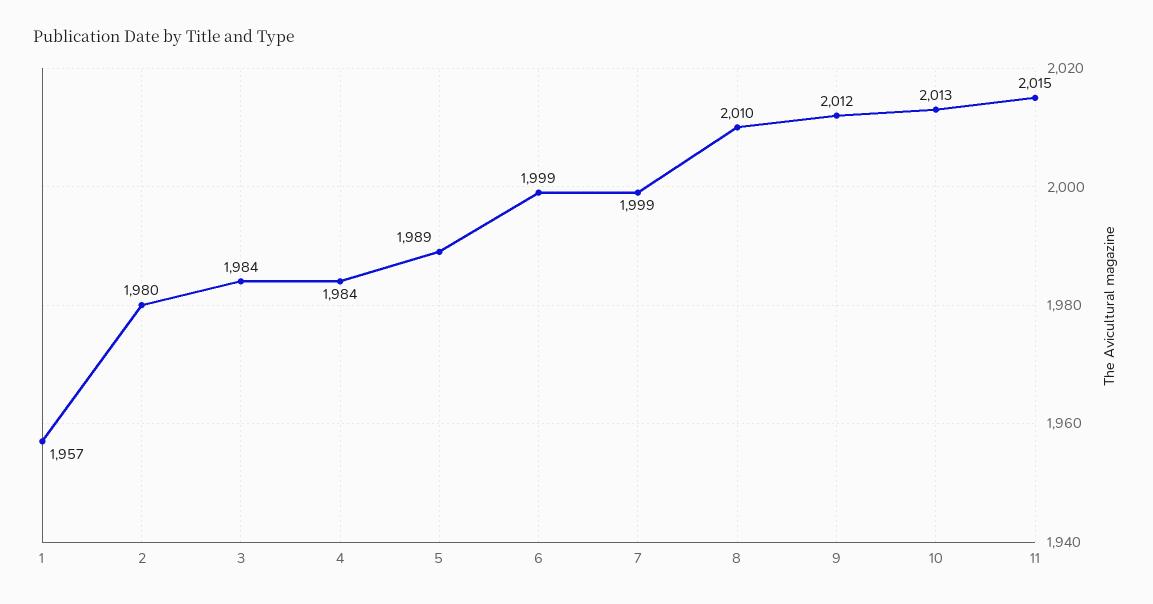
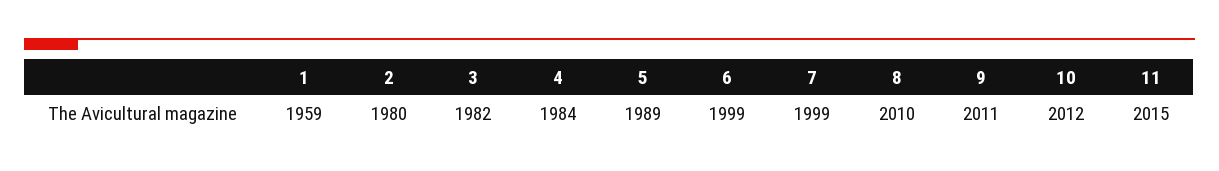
  {
-   "1": 1957,
+   "1": 1959,
    "2": 1980,
-   "3": 1984,
+   "3": 1982,
    "4": 1984,
    "5": 1989,
    "6": 1999,
    "7": 1999,
    "8": 2010,
-   "9": 2012,
+   "9": 2011,
-   "10": 2013,
+   "10": 2012,
    "11": 2015
  }

